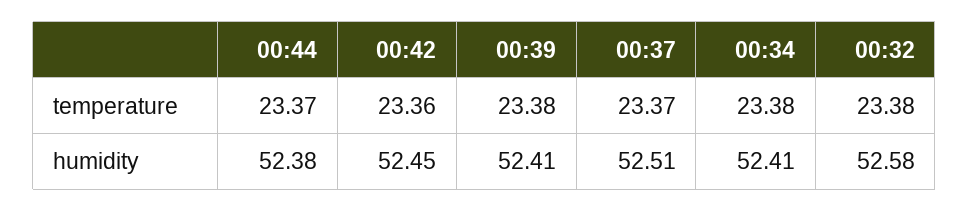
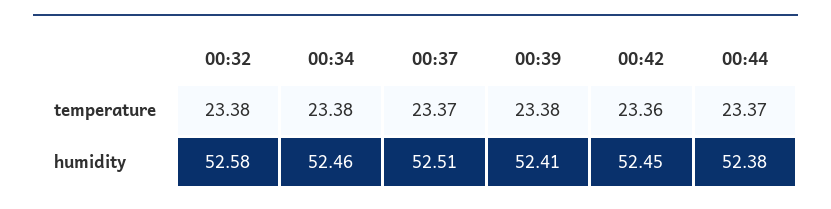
  {
    "00:44": {
      "temperature": 23.37,
      "humidity": 52.38
    },
    "00:42": {
      "temperature": 23.36,
      "humidity": 52.45
    },
    "00:39": {
      "temperature": 23.38,
      "humidity": 52.41
    },
    "00:37": {
      "temperature": 23.37,
      "humidity": 52.51
    },
    "00:34": {
      "temperature": 23.38,
-     "humidity": 52.41
+     "humidity": 52.46
    },
    "00:32": {
      "temperature": 23.38,
      "humidity": 52.58
    }
  }

